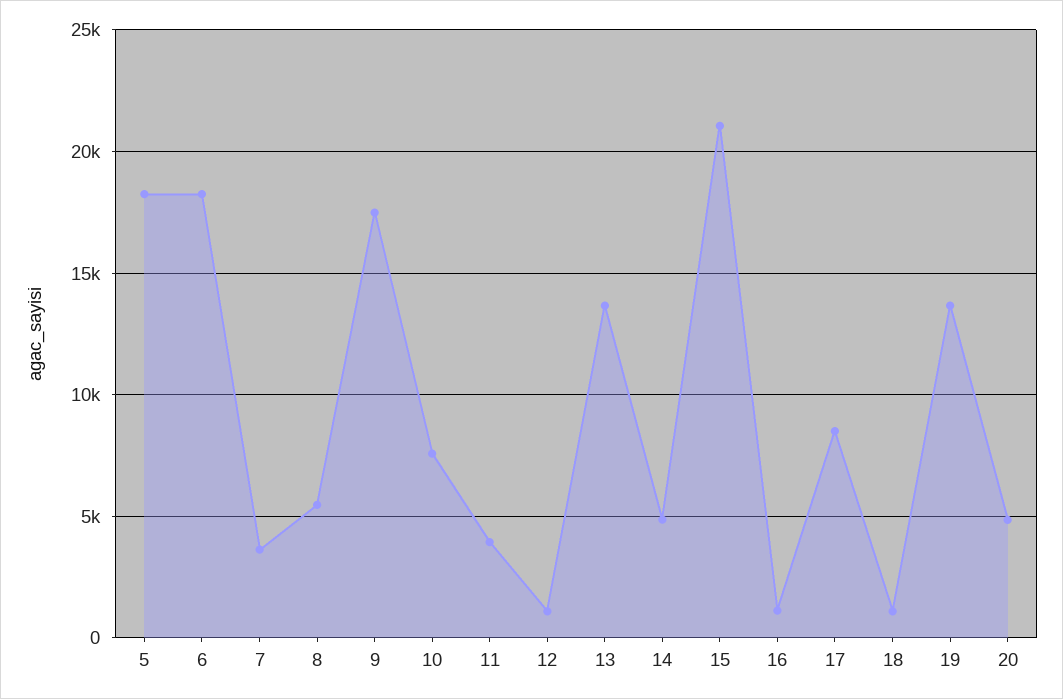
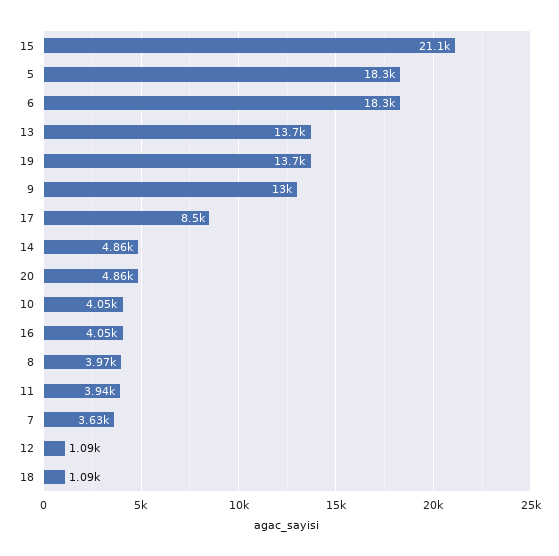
  {
    "5": 18300,
    "6": 18300,
    "7": 3630,
-   "8": 5500,
+   "8": 3970,
-   "9": 17500,
+   "9": 13000,
-   "10": 7500,
+   "10": 4050,
    "11": 3940,
    "12": 1090,
    "13": 13700,
    "14": 4860,
    "15": 21100,
-   "16": 1000,
+   "16": 4050,
    "17": 8500,
    "18": 1090,
    "19": 13700,
    "20": 4860
  }

